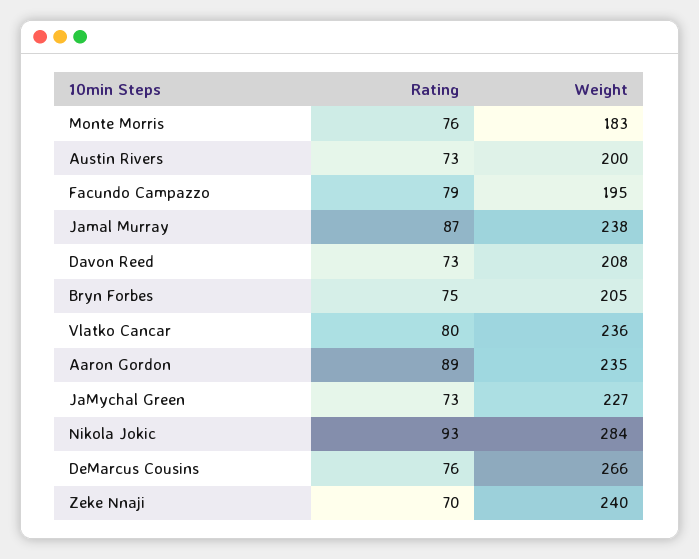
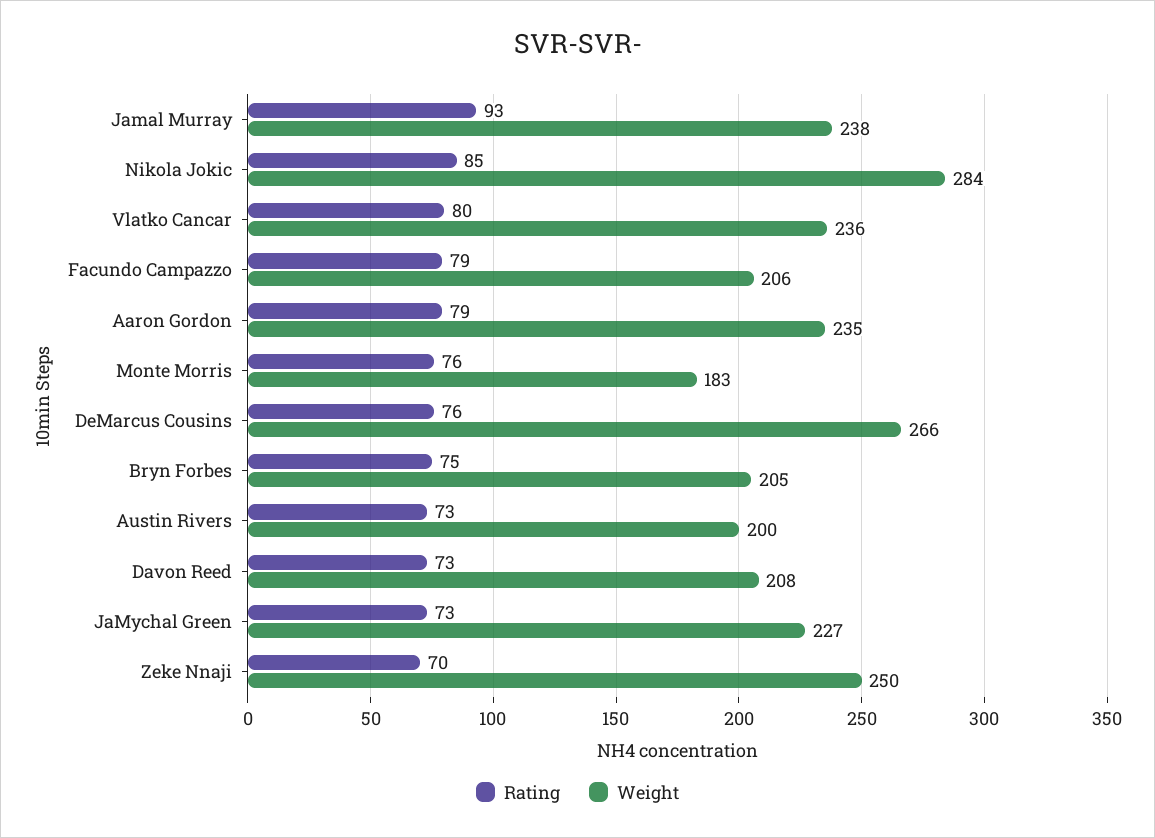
  {
    "Rating": {
      "Monte Morris": 76,
      "Austin Rivers": 73,
      "Facundo Campazzo": 79,
-     "Jamal Murray": 87,
+     "Jamal Murray": 93,
      "Davon Reed": 73,
      "Bryn Forbes": 75,
      "Vlatko Cancar": 80,
-     "Aaron Gordon": 89,
+     "Aaron Gordon": 79,
      "JaMychal Green": 73,
-     "Nikola Jokic": 93,
+     "Nikola Jokic": 85,
      "DeMarcus Cousins": 76,
      "Zeke Nnaji": 70
    },
    "Weight": {
      "Monte Morris": 183,
      "Austin Rivers": 200,
-     "Facundo Campazzo": 195,
+     "Facundo Campazzo": 206,
      "Jamal Murray": 238,
      "Davon Reed": 208,
      "Bryn Forbes": 205,
      "Vlatko Cancar": 236,
      "Aaron Gordon": 235,
      "JaMychal Green": 227,
      "Nikola Jokic": 284,
      "DeMarcus Cousins": 266,
-     "Zeke Nnaji": 240
+     "Zeke Nnaji": 250
    }
  }

